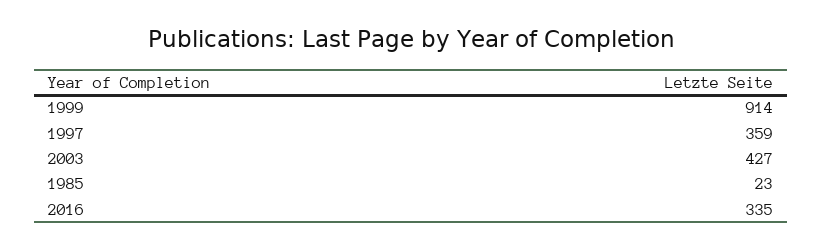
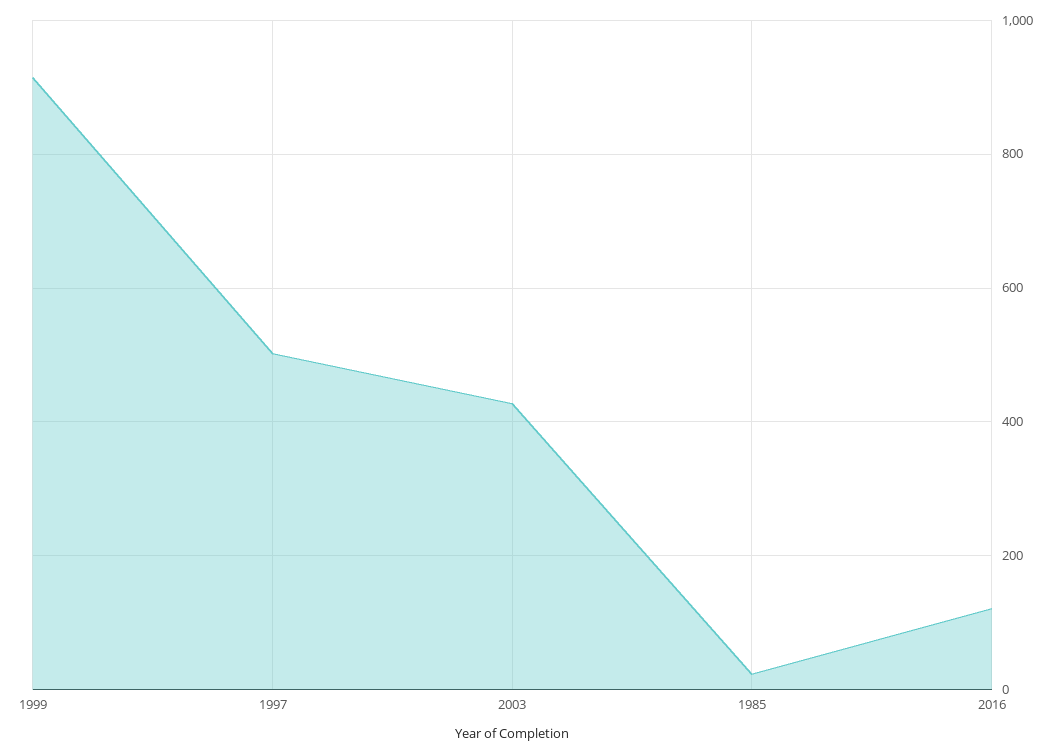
  {
    "1999": 914,
-   "1997": 359,
+   "1997": 500,
    "2003": 427,
    "1985": 23,
-   "2016": 335
+   "2016": 120
  }

